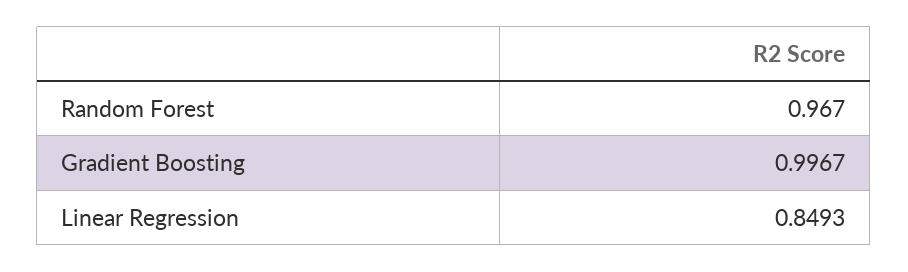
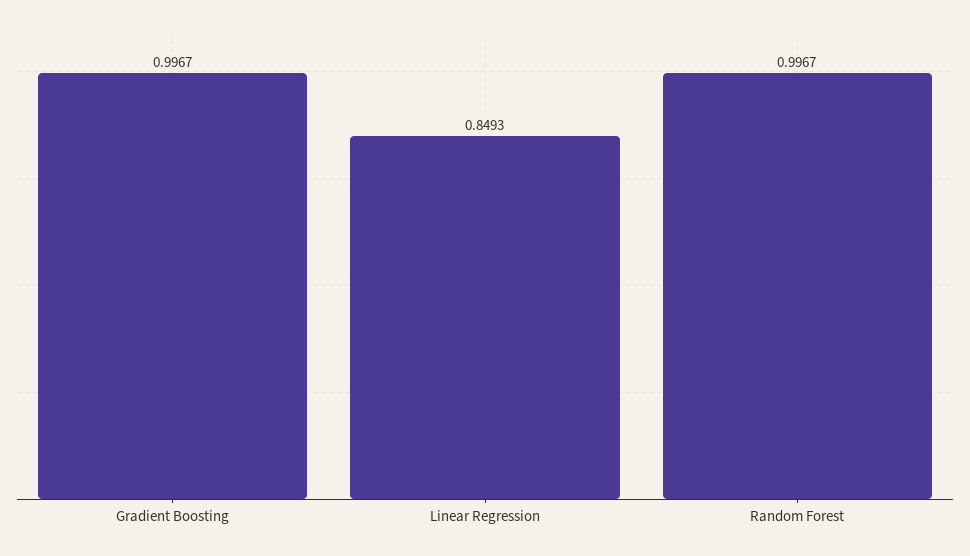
  {
-   "Random Forest": 0.967,
+   "Random Forest": 0.9967,
    "Gradient Boosting": 0.9967,
    "Linear Regression": 0.8493
  }

